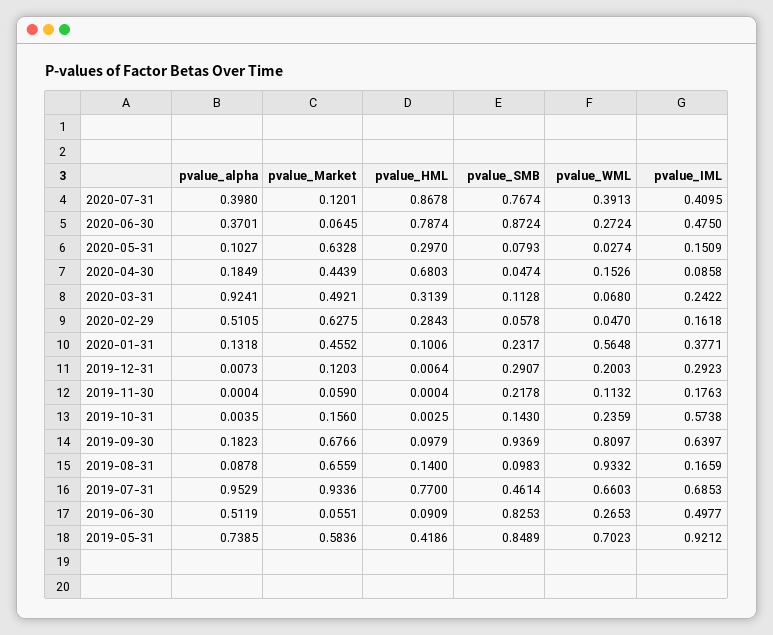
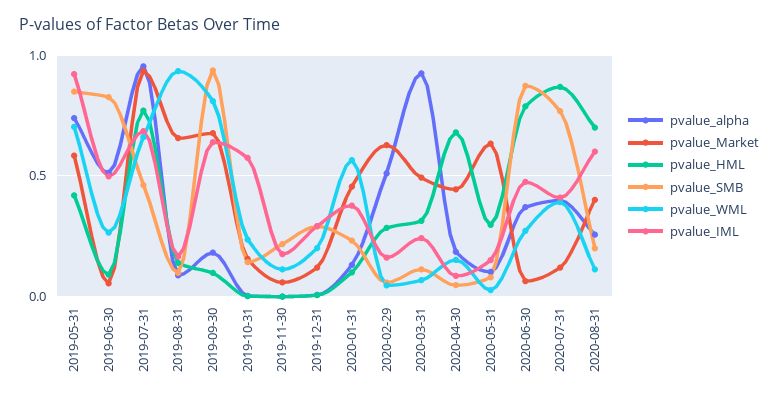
  {
    "pvalue_alpha": {
      "2020-07-31": 0.398,
      "2020-06-30": 0.3701,
      "2020-05-31": 0.1027,
      "2020-04-30": 0.1849,
      "2020-03-31": 0.9241,
      "2020-02-29": 0.5105,
      "2020-01-31": 0.1318,
      "2019-12-31": 0.0073,
      "2019-11-30": 0.0004,
      "2019-10-31": 0.0035,
      "2019-09-30": 0.1823,
      "2019-08-31": 0.0878,
      "2019-07-31": 0.9529,
      "2019-06-30": 0.5119,
-     "2019-05-31": 0.7385
+     "2019-05-31": 0.7385,
+     "2020-08-31": 0.25
    },
    "pvalue_Market": {
      "2020-07-31": 0.1201,
      "2020-06-30": 0.0645,
      "2020-05-31": 0.6328,
      "2020-04-30": 0.4439,
      "2020-03-31": 0.4921,
      "2020-02-29": 0.6275,
      "2020-01-31": 0.4552,
      "2019-12-31": 0.1203,
      "2019-11-30": 0.059,
      "2019-10-31": 0.156,
      "2019-09-30": 0.6766,
      "2019-08-31": 0.6559,
      "2019-07-31": 0.9336,
      "2019-06-30": 0.0551,
-     "2019-05-31": 0.5836
+     "2019-05-31": 0.5836,
+     "2020-08-31": 0.4
    },
    "pvalue_HML": {
      "2020-07-31": 0.8678,
      "2020-06-30": 0.7874,
      "2020-05-31": 0.297,
      "2020-04-30": 0.6803,
      "2020-03-31": 0.3139,
      "2020-02-29": 0.2843,
      "2020-01-31": 0.1006,
      "2019-12-31": 0.0064,
      "2019-11-30": 0.0004,
      "2019-10-31": 0.0025,
      "2019-09-30": 0.0979,
      "2019-08-31": 0.14,
      "2019-07-31": 0.77,
      "2019-06-30": 0.0909,
-     "2019-05-31": 0.4186
+     "2019-05-31": 0.4186,
+     "2020-08-31": 0.7
    },
    "pvalue_SMB": {
      "2020-07-31": 0.7674,
      "2020-06-30": 0.8724,
      "2020-05-31": 0.0793,
      "2020-04-30": 0.0474,
      "2020-03-31": 0.1128,
      "2020-02-29": 0.0578,
      "2020-01-31": 0.2317,
      "2019-12-31": 0.2907,
      "2019-11-30": 0.2178,
      "2019-10-31": 0.143,
      "2019-09-30": 0.9369,
      "2019-08-31": 0.0983,
      "2019-07-31": 0.4614,
      "2019-06-30": 0.8253,
-     "2019-05-31": 0.8489
+     "2019-05-31": 0.8489,
+     "2020-08-31": 0.2
    },
    "pvalue_WML": {
      "2020-07-31": 0.3913,
      "2020-06-30": 0.2724,
      "2020-05-31": 0.0274,
      "2020-04-30": 0.1526,
      "2020-03-31": 0.068,
      "2020-02-29": 0.047,
      "2020-01-31": 0.5648,
      "2019-12-31": 0.2003,
      "2019-11-30": 0.1132,
      "2019-10-31": 0.2359,
      "2019-09-30": 0.8097,
      "2019-08-31": 0.9332,
      "2019-07-31": 0.6603,
      "2019-06-30": 0.2653,
-     "2019-05-31": 0.7023
+     "2019-05-31": 0.7023,
+     "2020-08-31": 0.1
    },
    "pvalue_IML": {
      "2020-07-31": 0.4095,
      "2020-06-30": 0.475,
      "2020-05-31": 0.1509,
      "2020-04-30": 0.0858,
      "2020-03-31": 0.2422,
      "2020-02-29": 0.1618,
      "2020-01-31": 0.3771,
      "2019-12-31": 0.2923,
      "2019-11-30": 0.1763,
      "2019-10-31": 0.5738,
      "2019-09-30": 0.6397,
      "2019-08-31": 0.1659,
      "2019-07-31": 0.6853,
      "2019-06-30": 0.4977,
-     "2019-05-31": 0.9212
+     "2019-05-31": 0.9212,
+     "2020-08-31": 0.6
    }
  }

